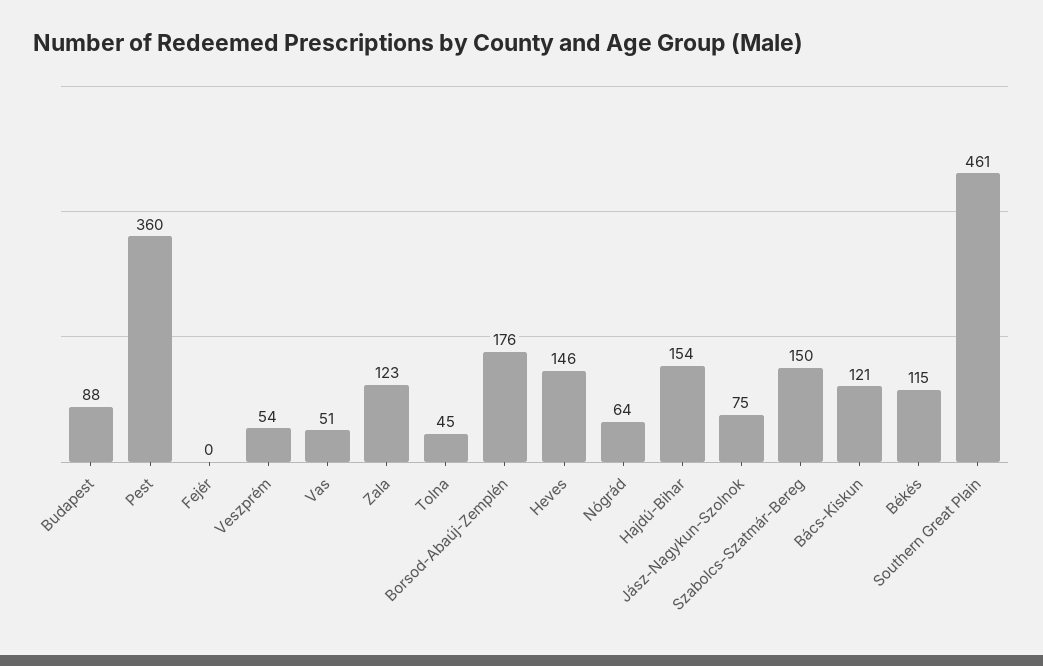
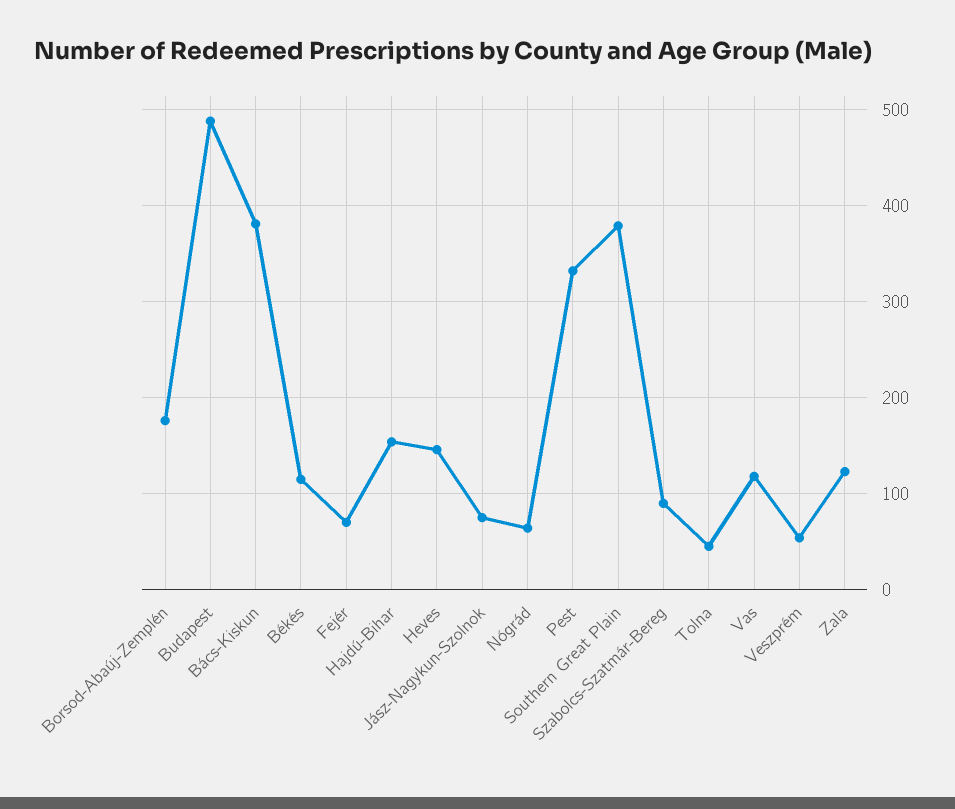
  {
-   "Budapest": 88,
+   "Budapest": 490,
-   "Pest": 360,
+   "Pest": 330,
-   "Fejér": 0,
+   "Fejér": 70,
    "Veszprém": 54,
-   "Vas": 51,
+   "Vas": 120,
    "Zala": 123,
    "Tolna": 45,
    "Borsod-Abaúj-Zemplén": 176,
    "Heves": 146,
    "Nógrád": 64,
    "Hajdú-Bihar": 154,
    "Jász-Nagykun-Szolnok": 75,
-   "Szabolcs-Szatmár-Bereg": 150,
+   "Szabolcs-Szatmár-Bereg": 90,
-   "Bács-Kiskun": 121,
+   "Bács-Kiskun": 380,
    "Békés": 115,
-   "Southern Great Plain": 461
+   "Southern Great Plain": 380
  }

